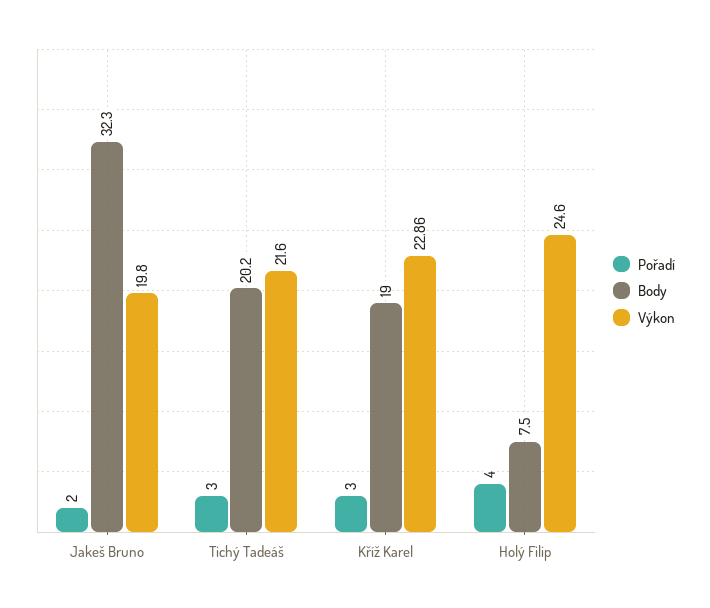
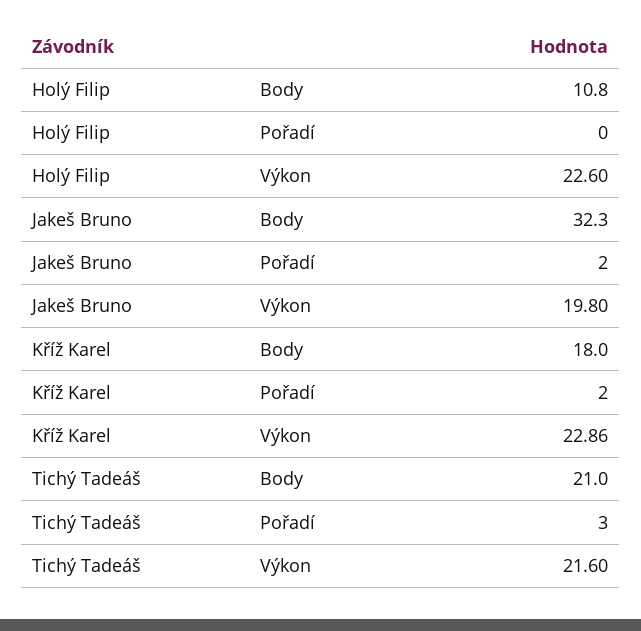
  {
    "Pořadí": {
      "Jakeš Bruno": 2,
      "Tichý Tadeáš": 3,
-     "Kříž Karel": 3,
+     "Kříž Karel": 2,
-     "Holý Filip": 4
+     "Holý Filip": 0
    },
    "Body": {
      "Jakeš Bruno": 32.3,
-     "Tichý Tadeáš": 20.2,
+     "Tichý Tadeáš": 21,
-     "Kříž Karel": 19,
+     "Kříž Karel": 18,
-     "Holý Filip": 7.5
+     "Holý Filip": 10.8
    },
    "Výkon": {
      "Jakeš Bruno": 19.8,
      "Tichý Tadeáš": 21.6,
      "Kříž Karel": 22.86,
-     "Holý Filip": 24.6
+     "Holý Filip": 22.6
    }
  }

